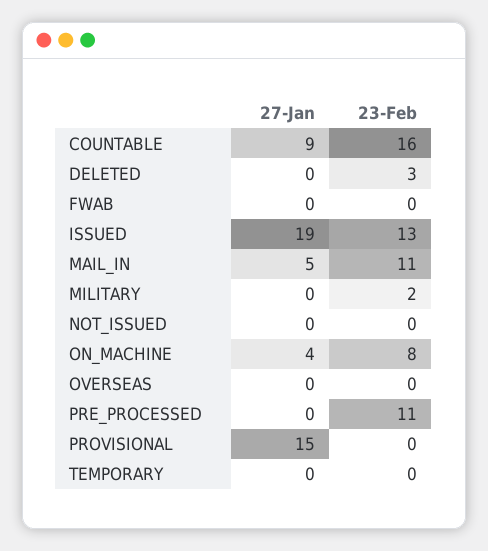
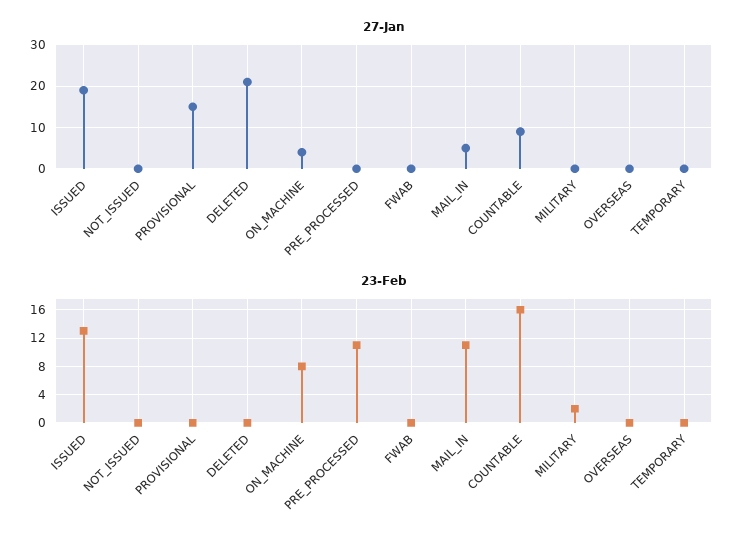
  {
    "27-Jan": {
      "COUNTABLE": 9,
-     "DELETED": 0,
+     "DELETED": 20,
      "FWAB": 0,
      "ISSUED": 19,
      "MAIL_IN": 5,
      "MILITARY": 0,
      "NOT_ISSUED": 0,
      "ON_MACHINE": 4,
      "OVERSEAS": 0,
      "PRE_PROCESSED": 0,
      "PROVISIONAL": 15,
      "TEMPORARY": 0
    },
    "23-Feb": {
      "COUNTABLE": 16,
-     "DELETED": 3,
+     "DELETED": 0,
      "FWAB": 0,
      "ISSUED": 13,
      "MAIL_IN": 11,
      "MILITARY": 2,
      "NOT_ISSUED": 0,
      "ON_MACHINE": 8,
      "OVERSEAS": 0,
      "PRE_PROCESSED": 11,
      "PROVISIONAL": 0,
      "TEMPORARY": 0
    }
  }

